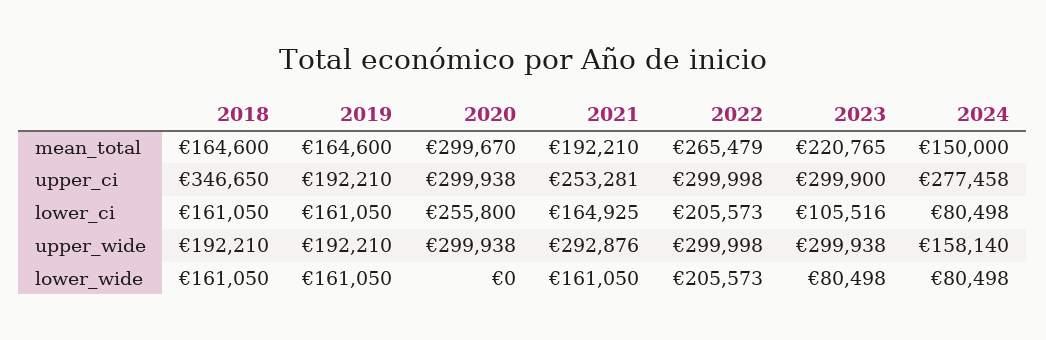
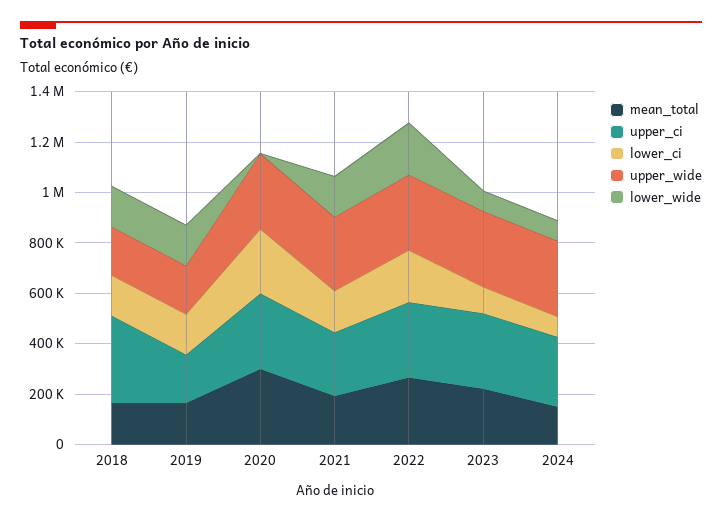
  {
    "mean_total": {
      "2018": 164600,
      "2019": 164600,
      "2020": 299670,
      "2021": 192210,
      "2022": 265479,
      "2023": 220765,
      "2024": 150000
    },
    "upper_ci": {
      "2018": 346650,
      "2019": 192210,
      "2020": 299938,
      "2021": 253281,
      "2022": 299998,
      "2023": 299900,
      "2024": 277458
    },
    "lower_ci": {
      "2018": 161050,
      "2019": 161050,
      "2020": 255800,
      "2021": 164925,
      "2022": 205573,
      "2023": 105516,
      "2024": 80498
    },
    "upper_wide": {
      "2018": 192210,
      "2019": 192210,
      "2020": 299938,
      "2021": 292876,
      "2022": 299998,
      "2023": 299938,
-     "2024": 158140
+     "2024": 300000
    },
    "lower_wide": {
      "2018": 161050,
      "2019": 161050,
      "2020": 0,
      "2021": 161050,
      "2022": 205573,
      "2023": 80498,
      "2024": 80498
    }
  }

